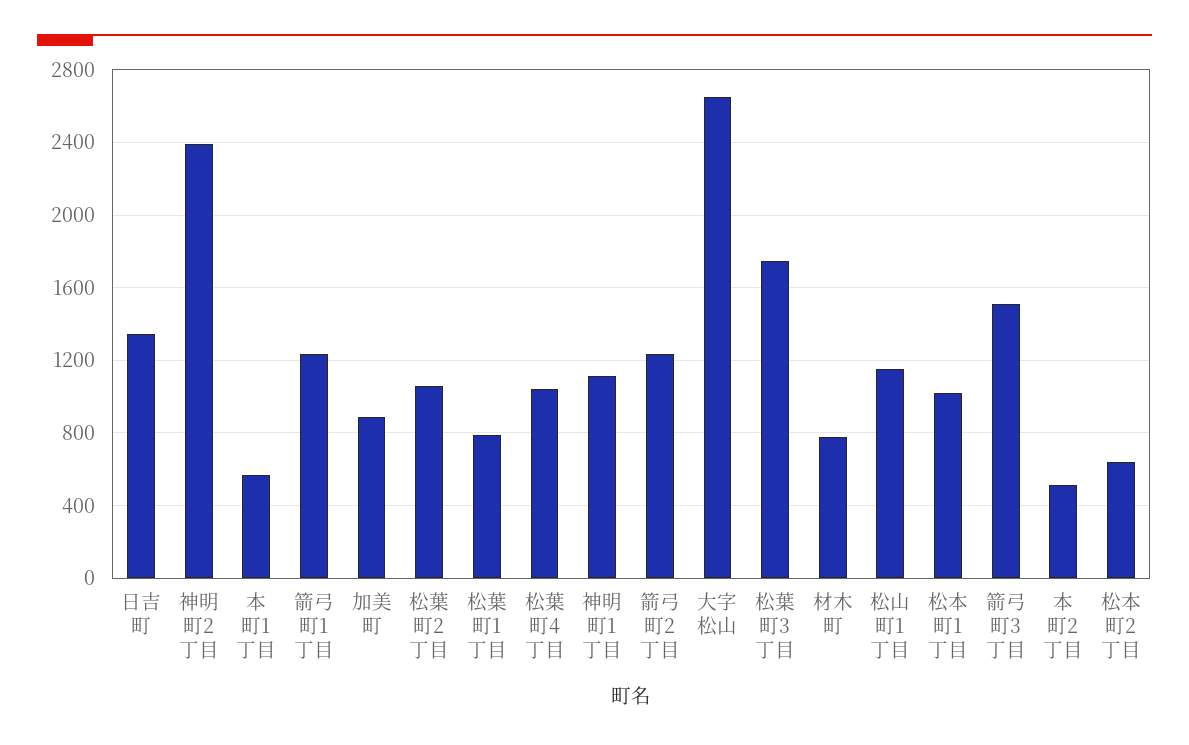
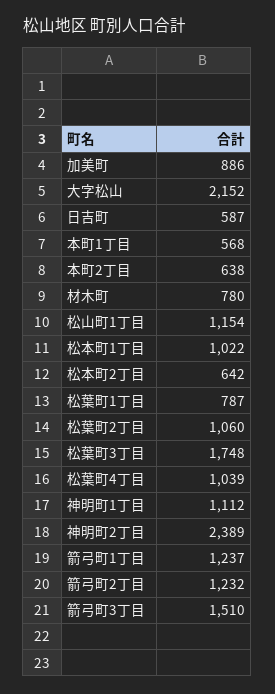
  {
-   "日吉町": 1350,
+   "日吉町": 587,
    "神明町2丁目": 2389,
    "本町1丁目": 568,
    "箭弓町1丁目": 1237,
    "加美町": 886,
    "松葉町2丁目": 1060,
    "松葉町1丁目": 787,
    "松葉町4丁目": 1039,
    "神明町1丁目": 1112,
    "箭弓町2丁目": 1232,
-   "大字松山": 2650,
+   "大字松山": 2152,
    "松葉町3丁目": 1748,
    "材木町": 780,
    "松山町1丁目": 1154,
    "松本町1丁目": 1022,
    "箭弓町3丁目": 1510,
-   "本町2丁目": 500,
+   "本町2丁目": 638,
    "松本町2丁目": 642
  }

